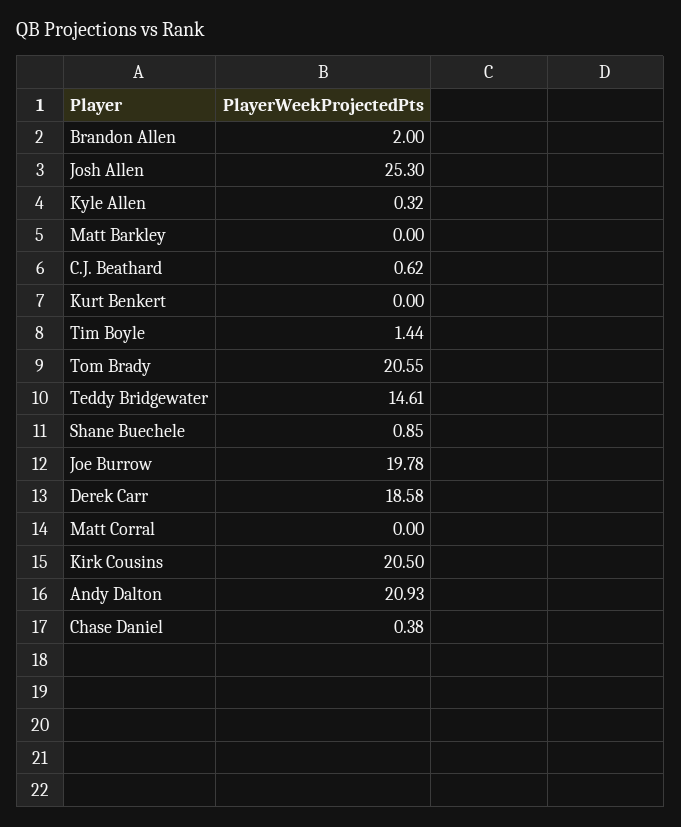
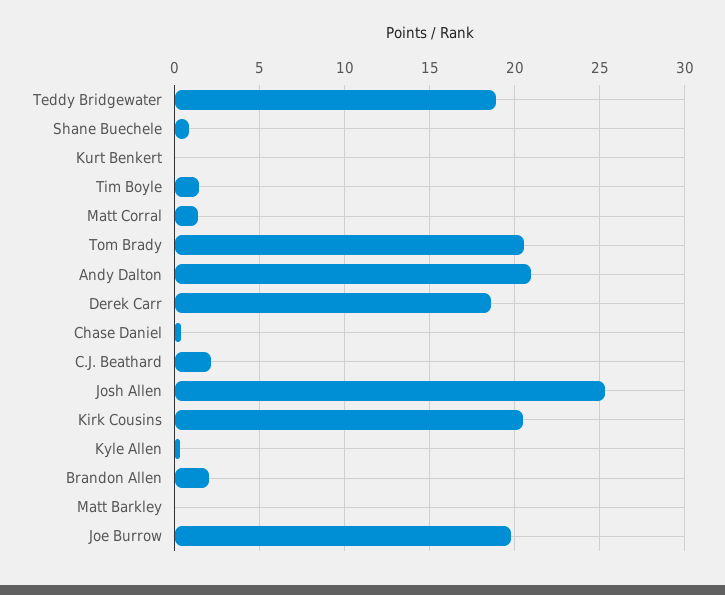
  {
    "Brandon Allen": 2,
    "Josh Allen": 25.3,
    "Kyle Allen": 0.32,
    "Matt Barkley": 0,
-   "C.J. Beathard": 0.62,
+   "C.J. Beathard": 2,
    "Kurt Benkert": 0,
    "Tim Boyle": 1.44,
    "Tom Brady": 20.55,
-   "Teddy Bridgewater": 14.61,
+   "Teddy Bridgewater": 19,
    "Shane Buechele": 0.85,
    "Joe Burrow": 19.78,
    "Derek Carr": 18.58,
-   "Matt Corral": 0,
+   "Matt Corral": 1.5,
    "Kirk Cousins": 20.5,
    "Andy Dalton": 20.93,
    "Chase Daniel": 0.38
  }

